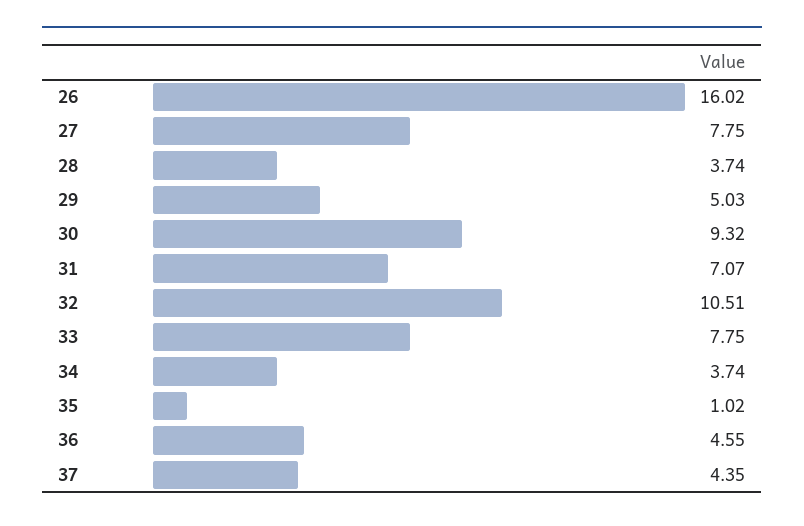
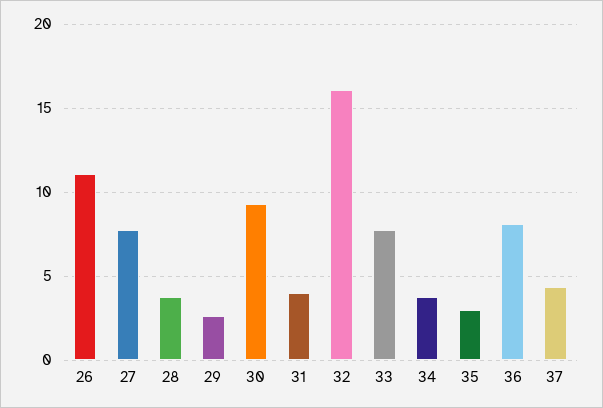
  {
-   "26": 16.02,
+   "26": 11,
    "27": 7.75,
    "28": 3.74,
-   "29": 5.03,
+   "29": 2.5,
    "30": 9.32,
-   "31": 7.07,
+   "31": 4,
-   "32": 10.51,
+   "32": 16,
    "33": 7.75,
    "34": 3.74,
-   "35": 1.02,
+   "35": 3,
-   "36": 4.55,
+   "36": 8,
    "37": 4.35
  }

